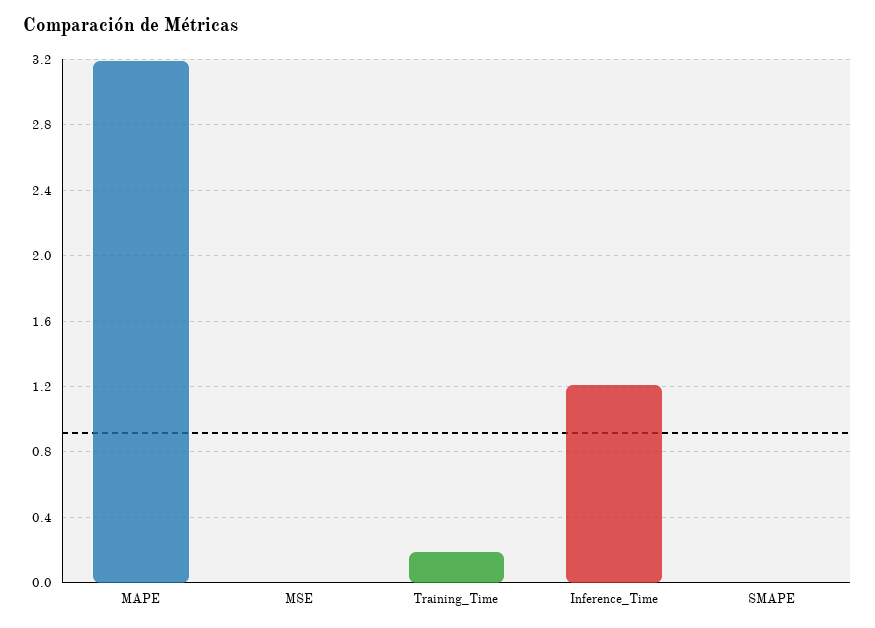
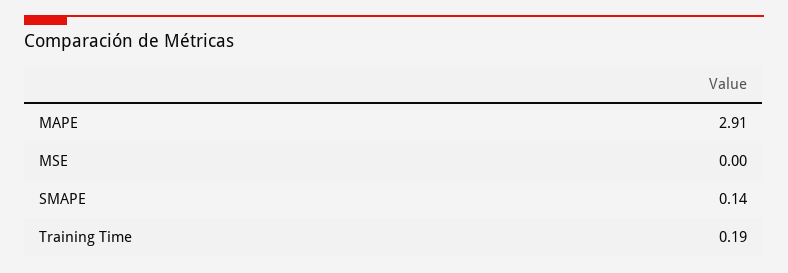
  {
-   "MAPE": 3.2,
+   "MAPE": 2.91,
    "MSE": 0,
    "Training_Time": 0.19,
-   "Inference_Time": 1.2,
-   "SMAPE": 0
+   "SMAPE": 0.14
  }

